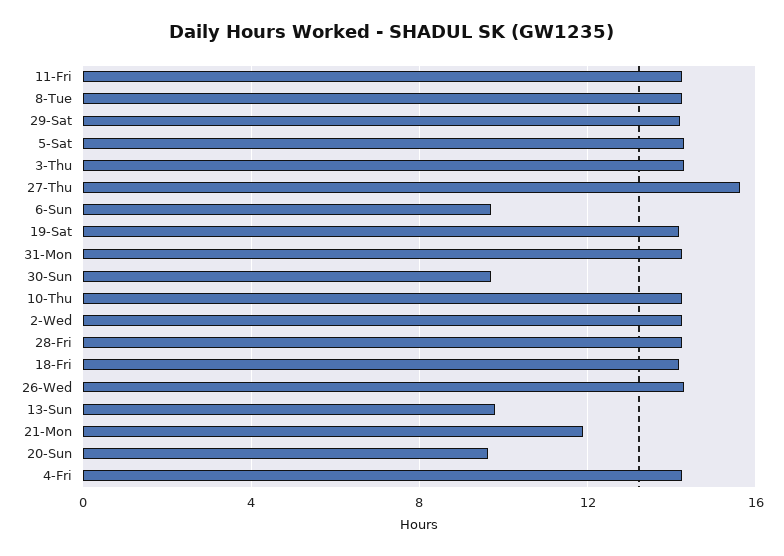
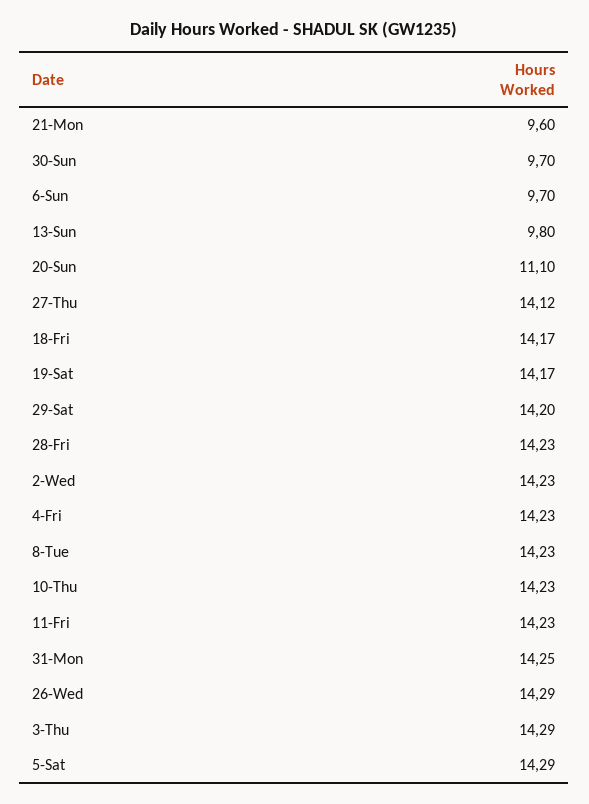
  {
    "11-Fri": 14.23,
    "8-Tue": 14.23,
    "29-Sat": 14.2,
    "5-Sat": 14.29,
    "3-Thu": 14.29,
-   "27-Thu": 15.5,
+   "27-Thu": 14.12,
    "6-Sun": 9.7,
    "19-Sat": 14.17,
    "31-Mon": 14.25,
    "30-Sun": 9.7,
    "10-Thu": 14.23,
    "2-Wed": 14.23,
    "28-Fri": 14.23,
    "18-Fri": 14.17,
    "26-Wed": 14.29,
    "13-Sun": 9.8,
-   "21-Mon": 12,
+   "21-Mon": 9.6,
-   "20-Sun": 9.5,
+   "20-Sun": 11.1,
    "4-Fri": 14.23
  }

